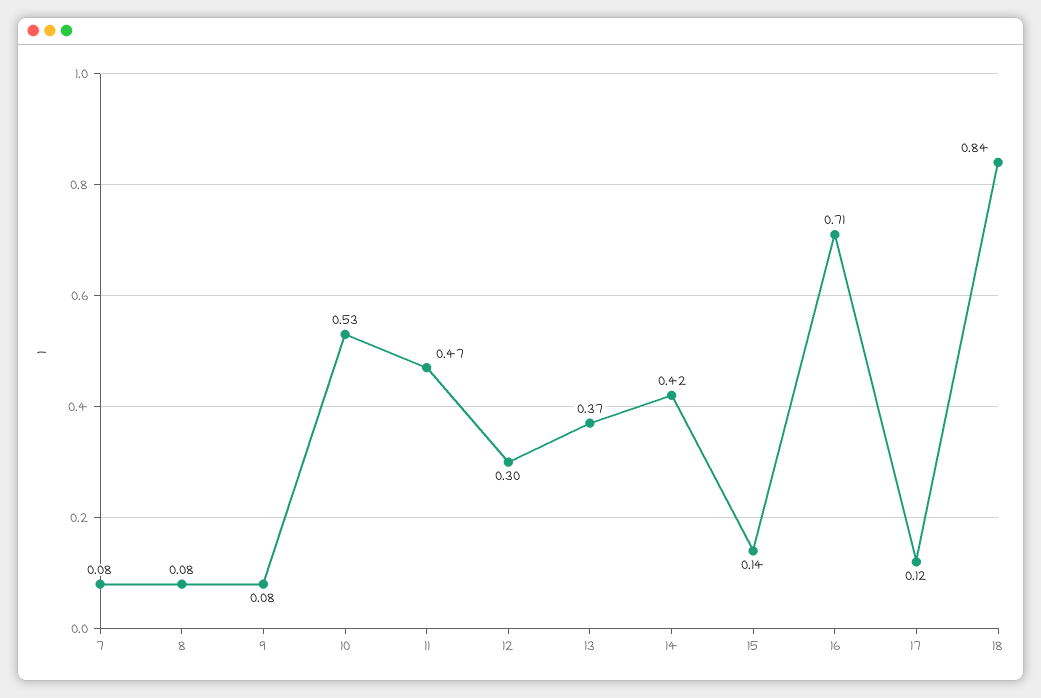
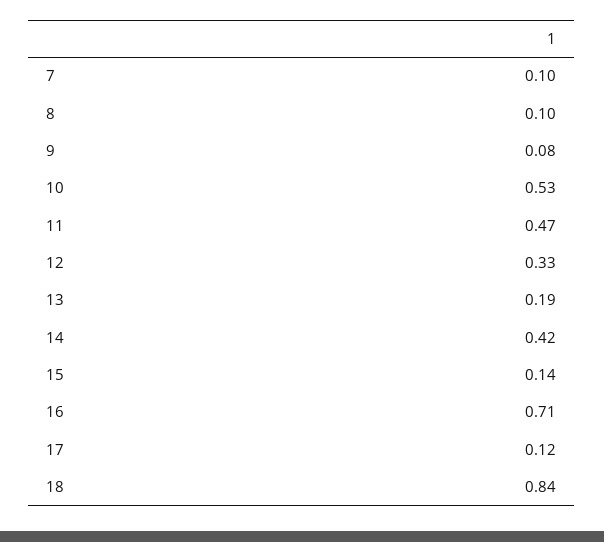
  {
-   "7": 0.08,
+   "7": 0.1,
-   "8": 0.08,
+   "8": 0.1,
    "9": 0.08,
    "10": 0.53,
    "11": 0.47,
-   "12": 0.3,
+   "12": 0.33,
-   "13": 0.37,
+   "13": 0.19,
    "14": 0.42,
    "15": 0.14,
    "16": 0.71,
    "17": 0.12,
    "18": 0.84
  }

